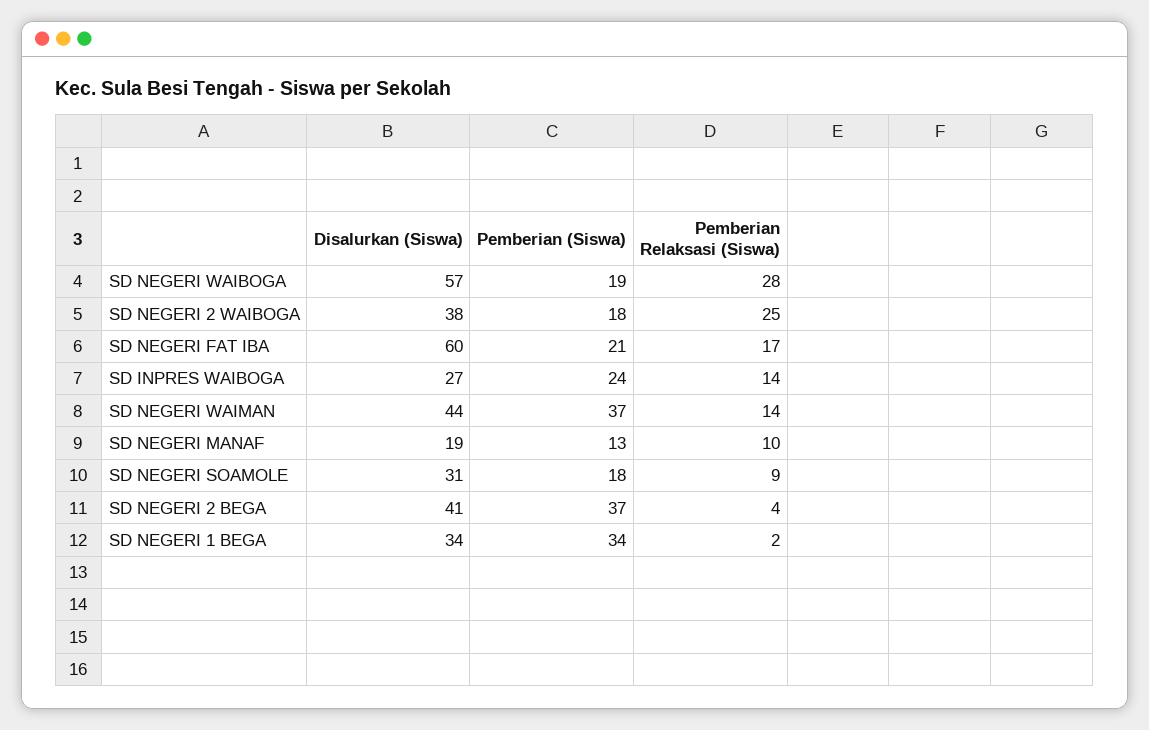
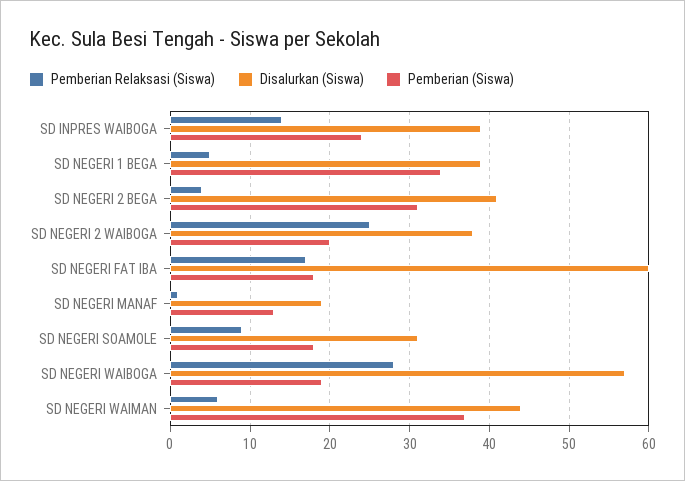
  {
    "Disalurkan (Siswa)": {
      "SD NEGERI WAIBOGA": 57,
      "SD NEGERI 2 WAIBOGA": 38,
      "SD NEGERI FAT IBA": 60,
-     "SD INPRES WAIBOGA": 27,
+     "SD INPRES WAIBOGA": 39,
      "SD NEGERI WAIMAN": 44,
      "SD NEGERI MANAF": 19,
      "SD NEGERI SOAMOLE": 31,
      "SD NEGERI 2 BEGA": 41,
-     "SD NEGERI 1 BEGA": 34
+     "SD NEGERI 1 BEGA": 39
    },
    "Pemberian (Siswa)": {
      "SD NEGERI WAIBOGA": 19,
-     "SD NEGERI 2 WAIBOGA": 18,
+     "SD NEGERI 2 WAIBOGA": 20,
-     "SD NEGERI FAT IBA": 21,
+     "SD NEGERI FAT IBA": 18,
      "SD INPRES WAIBOGA": 24,
      "SD NEGERI WAIMAN": 37,
      "SD NEGERI MANAF": 13,
      "SD NEGERI SOAMOLE": 18,
-     "SD NEGERI 2 BEGA": 37,
+     "SD NEGERI 2 BEGA": 31,
      "SD NEGERI 1 BEGA": 34
    },
    "Pemberian Relaksasi (Siswa)": {
      "SD NEGERI WAIBOGA": 28,
      "SD NEGERI 2 WAIBOGA": 25,
      "SD NEGERI FAT IBA": 17,
      "SD INPRES WAIBOGA": 14,
-     "SD NEGERI WAIMAN": 14,
+     "SD NEGERI WAIMAN": 6,
-     "SD NEGERI MANAF": 10,
+     "SD NEGERI MANAF": 1,
      "SD NEGERI SOAMOLE": 9,
      "SD NEGERI 2 BEGA": 4,
-     "SD NEGERI 1 BEGA": 2
+     "SD NEGERI 1 BEGA": 5
    }
  }

